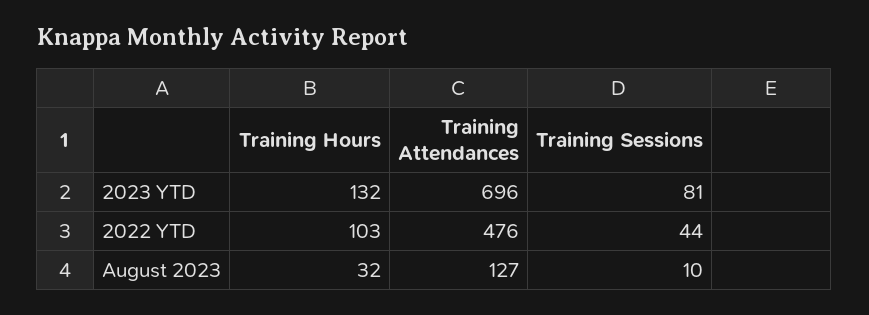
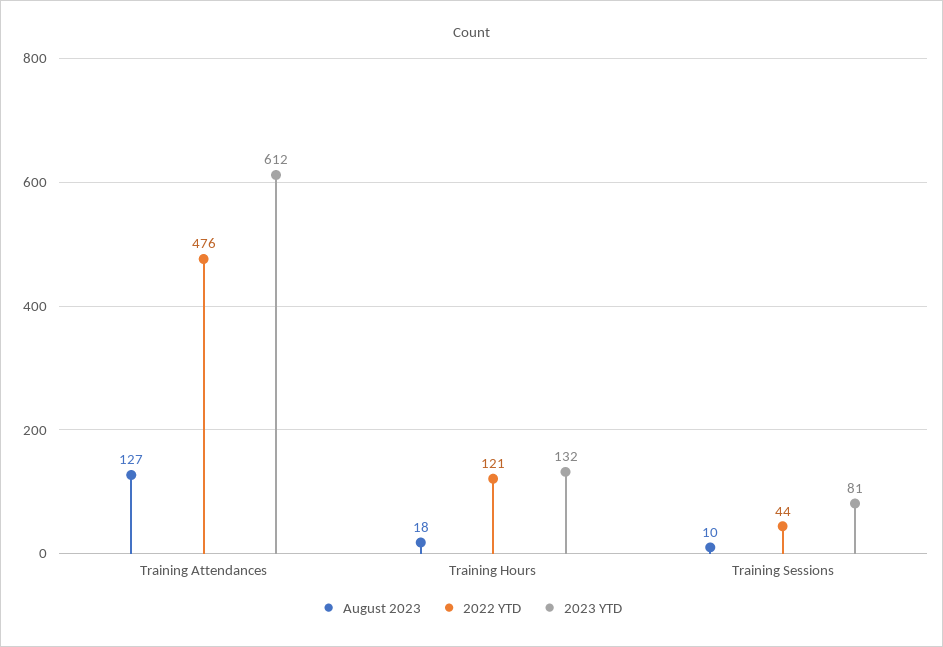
  {
    "2023 YTD": {
      "Training Hours": 132,
-     "Training Attendances": 696,
+     "Training Attendances": 612,
      "Training Sessions": 81
    },
    "2022 YTD": {
-     "Training Hours": 103,
+     "Training Hours": 121,
      "Training Attendances": 476,
      "Training Sessions": 44
    },
    "August 2023": {
-     "Training Hours": 32,
+     "Training Hours": 18,
      "Training Attendances": 127,
      "Training Sessions": 10
    }
  }

